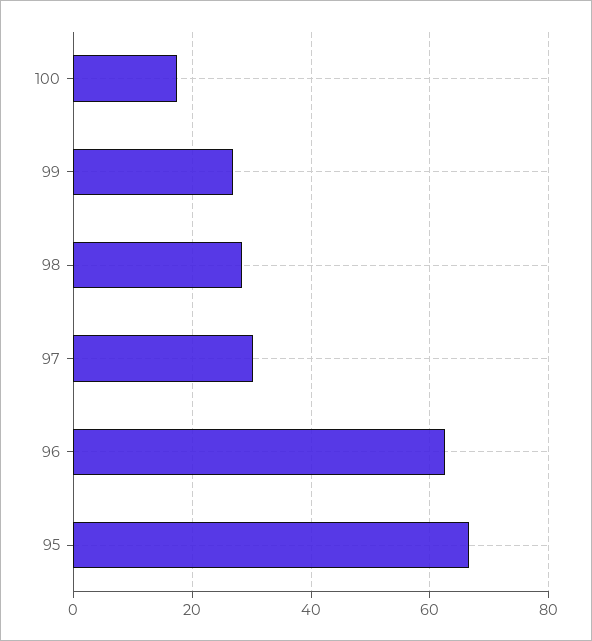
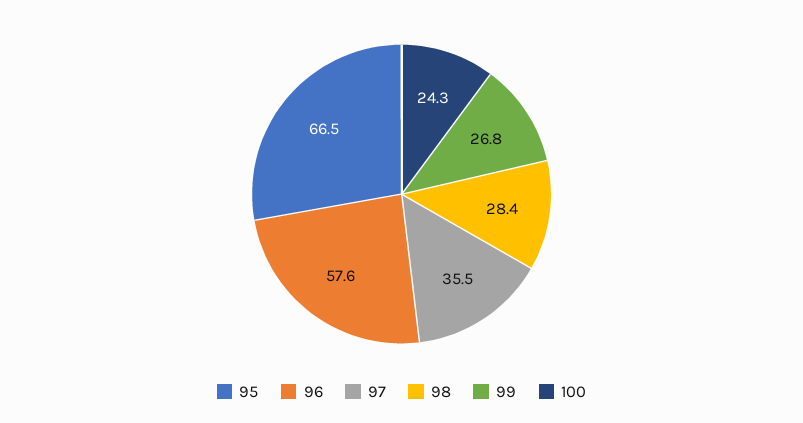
  {
-   "100": 18,
+   "100": 24.3,
    "99": 26.8,
    "98": 28.4,
-   "97": 30,
+   "97": 35.5,
-   "96": 62,
+   "96": 57.6,
    "95": 66.5
  }

